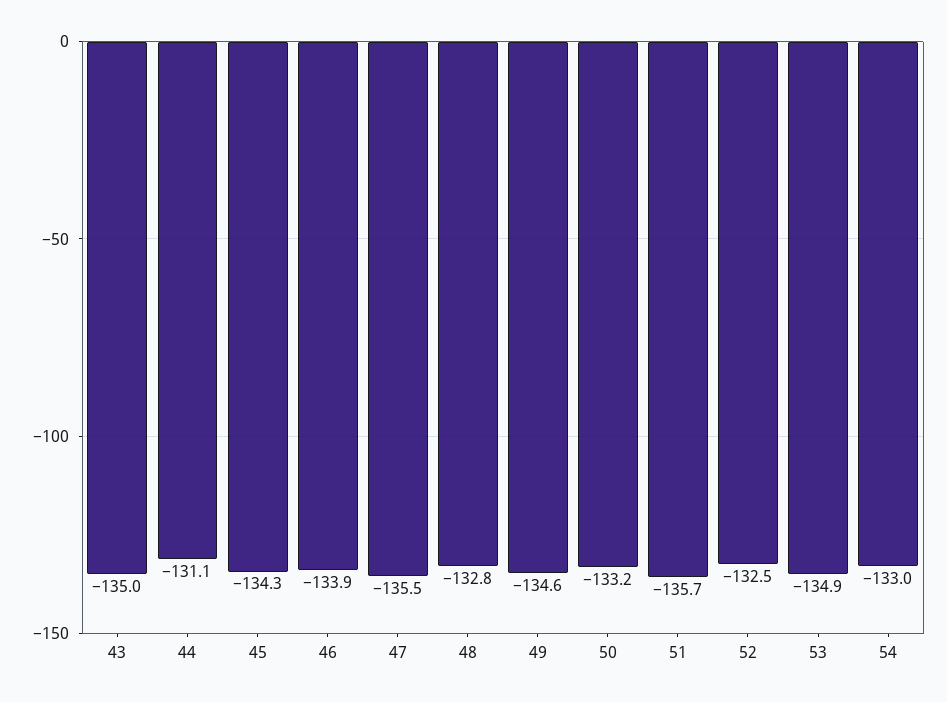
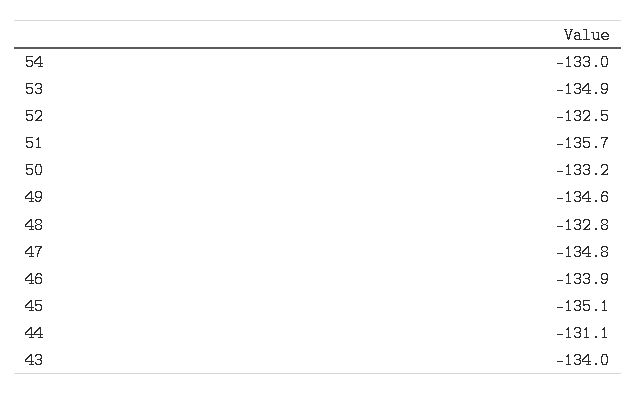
  {
-   "43": -135,
+   "43": -134,
    "44": -131.1,
-   "45": -134.3,
+   "45": -135.1,
    "46": -133.9,
-   "47": -135.5,
+   "47": -134.8,
    "48": -132.8,
    "49": -134.6,
    "50": -133.2,
    "51": -135.7,
    "52": -132.5,
    "53": -134.9,
    "54": -133
  }

